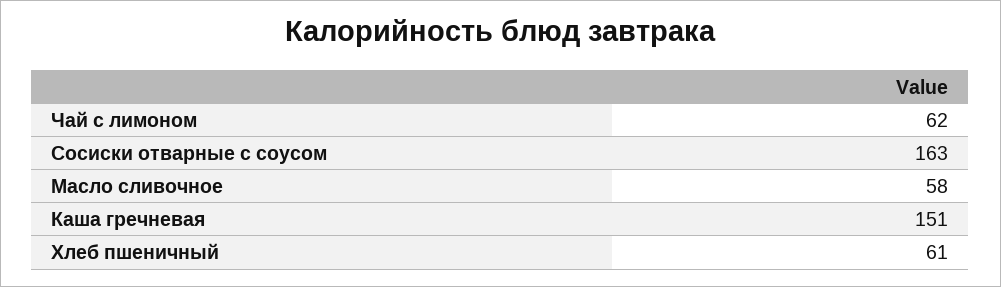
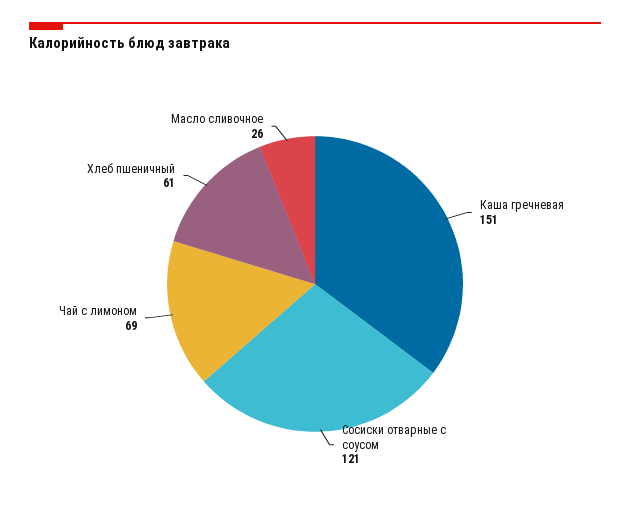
  {
-   "Чай с лимоном": 62,
+   "Чай с лимоном": 69,
-   "Сосиски отварные с соусом": 163,
+   "Сосиски отварные с соусом": 121,
-   "Масло сливочное": 58,
+   "Масло сливочное": 26,
    "Каша гречневая": 151,
    "Хлеб пшеничный": 61
  }

